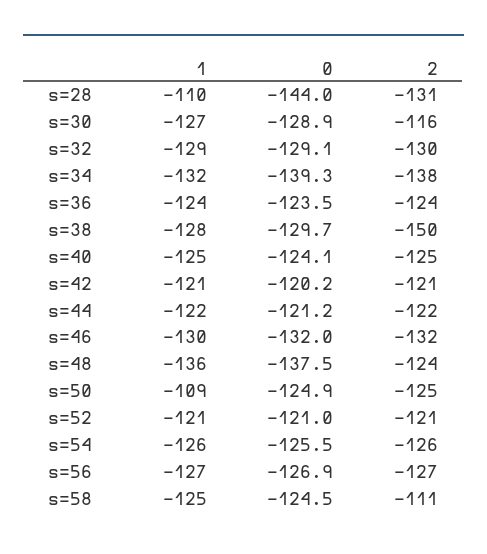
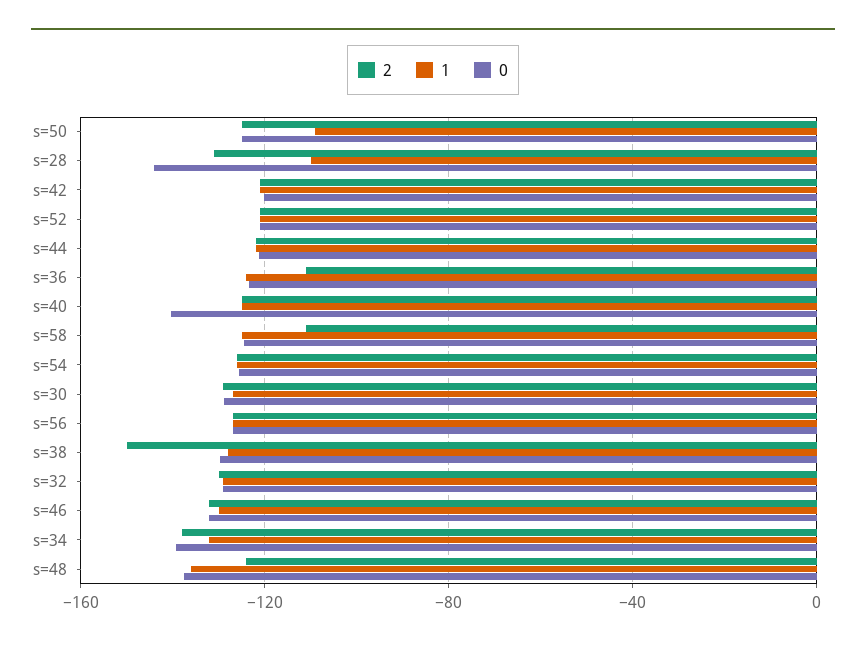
  {
    "1": {
      "s=28": -110,
      "s=30": -127,
      "s=32": -129,
      "s=34": -132,
      "s=36": -124,
      "s=38": -128,
      "s=40": -125,
      "s=42": -121,
      "s=44": -122,
      "s=46": -130,
      "s=48": -136,
      "s=50": -109,
      "s=52": -121,
      "s=54": -126,
      "s=56": -127,
      "s=58": -125
    },
    "0": {
      "s=28": -144,
      "s=30": -128.9,
      "s=32": -129.1,
      "s=34": -139.3,
      "s=36": -123.5,
      "s=38": -129.7,
-     "s=40": -124.1,
+     "s=40": -140,
      "s=42": -120.2,
      "s=44": -121.2,
      "s=46": -132,
      "s=48": -137.5,
      "s=50": -124.9,
      "s=52": -121,
      "s=54": -125.5,
      "s=56": -126.9,
      "s=58": -124.5
    },
    "2": {
      "s=28": -131,
-     "s=30": -116,
+     "s=30": -130,
      "s=32": -130,
      "s=34": -138,
-     "s=36": -124,
+     "s=36": -110,
      "s=38": -150,
      "s=40": -125,
      "s=42": -121,
      "s=44": -122,
      "s=46": -132,
      "s=48": -124,
      "s=50": -125,
      "s=52": -121,
      "s=54": -126,
      "s=56": -127,
      "s=58": -111
    }
  }

